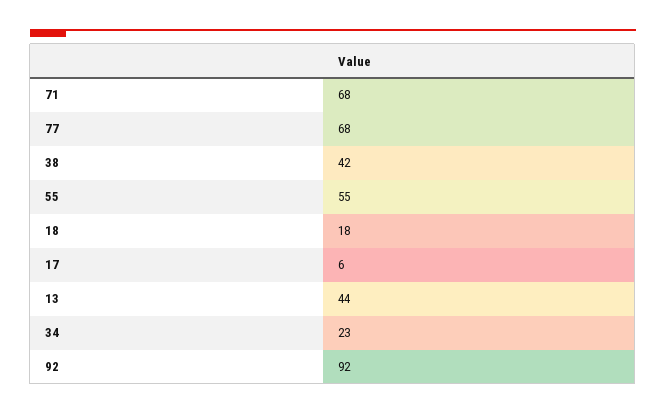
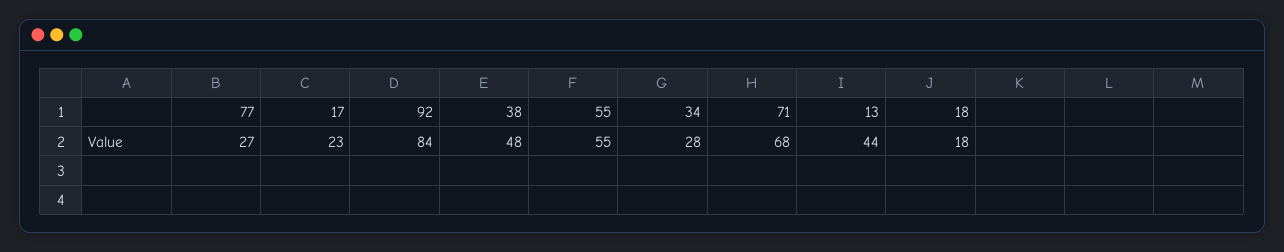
  {
    "71": 68,
-   "77": 68,
+   "77": 27,
-   "38": 42,
+   "38": 48,
    "55": 55,
    "18": 18,
-   "17": 6,
+   "17": 23,
    "13": 44,
-   "34": 23,
+   "34": 28,
-   "92": 92
+   "92": 84
  }

